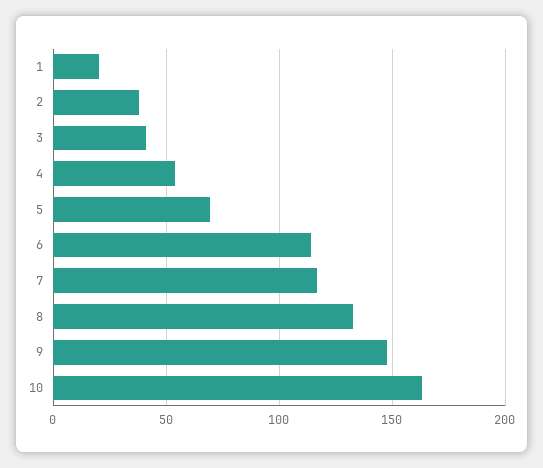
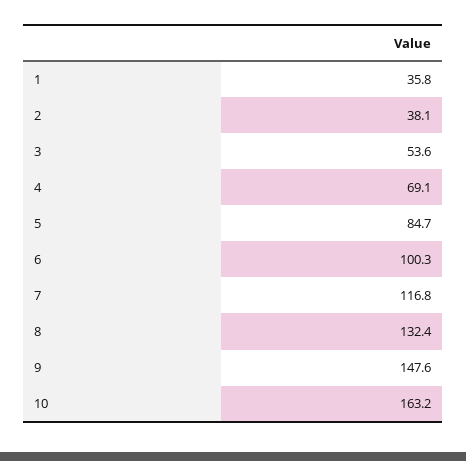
  {
-   "1": 20,
+   "1": 35.8,
    "2": 38.1,
-   "3": 40,
+   "3": 53.6,
-   "4": 55,
+   "4": 69.1,
-   "5": 70,
+   "5": 84.7,
-   "6": 115,
+   "6": 100.3,
    "7": 116.8,
    "8": 132.4,
    "9": 147.6,
    "10": 163.2
  }

